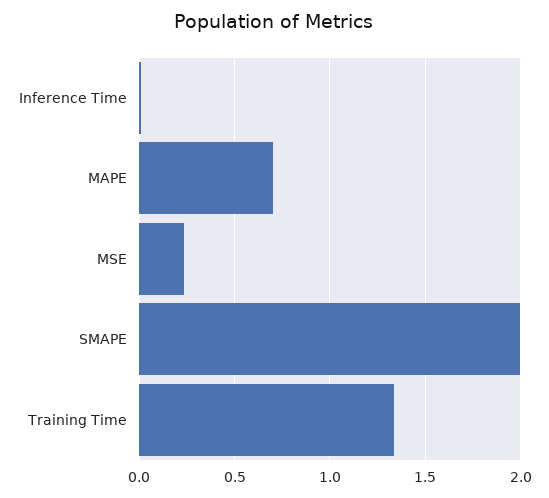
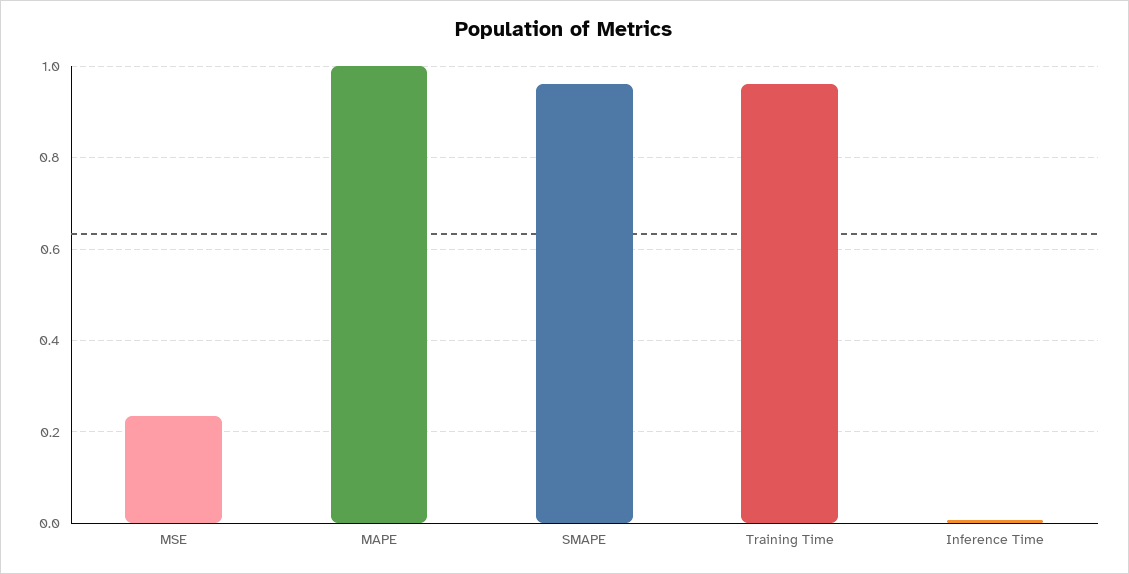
  {
    "Inference Time": 0,
-   "MAPE": 0.7,
+   "MAPE": 1,
    "MSE": 0.24,
-   "SMAPE": 2,
+   "SMAPE": 0.96,
-   "Training Time": 1.35
+   "Training Time": 0.96
  }

